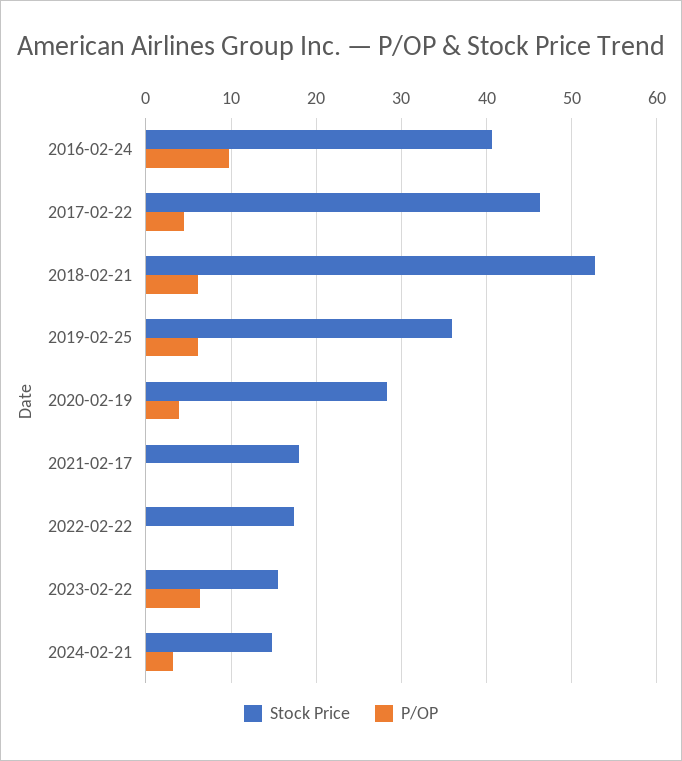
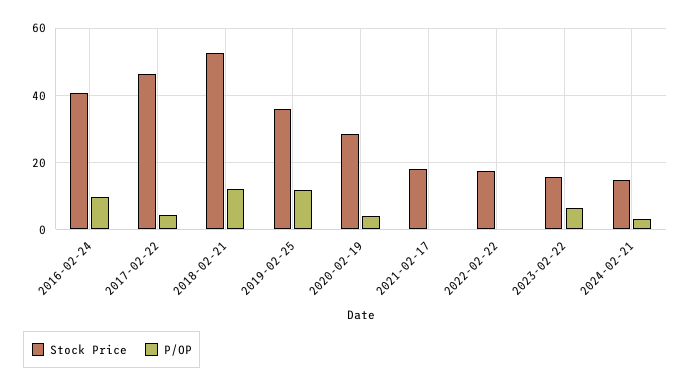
  {
    "Stock Price": {
      "2016-02-24": 41,
      "2017-02-22": 46,
      "2018-02-21": 53,
      "2019-02-25": 36,
      "2020-02-19": 28,
      "2021-02-17": 18,
      "2022-02-22": 17,
      "2023-02-22": 16,
      "2024-02-21": 15
    },
    "P/OP": {
      "2016-02-24": 10,
      "2017-02-22": 4,
-     "2018-02-21": 6,
+     "2018-02-21": 12,
-     "2019-02-25": 6,
+     "2019-02-25": 12,
      "2020-02-19": 4,
      "2021-02-17": 0,
      "2022-02-22": 0,
      "2023-02-22": 6,
      "2024-02-21": 3
    }
  }

